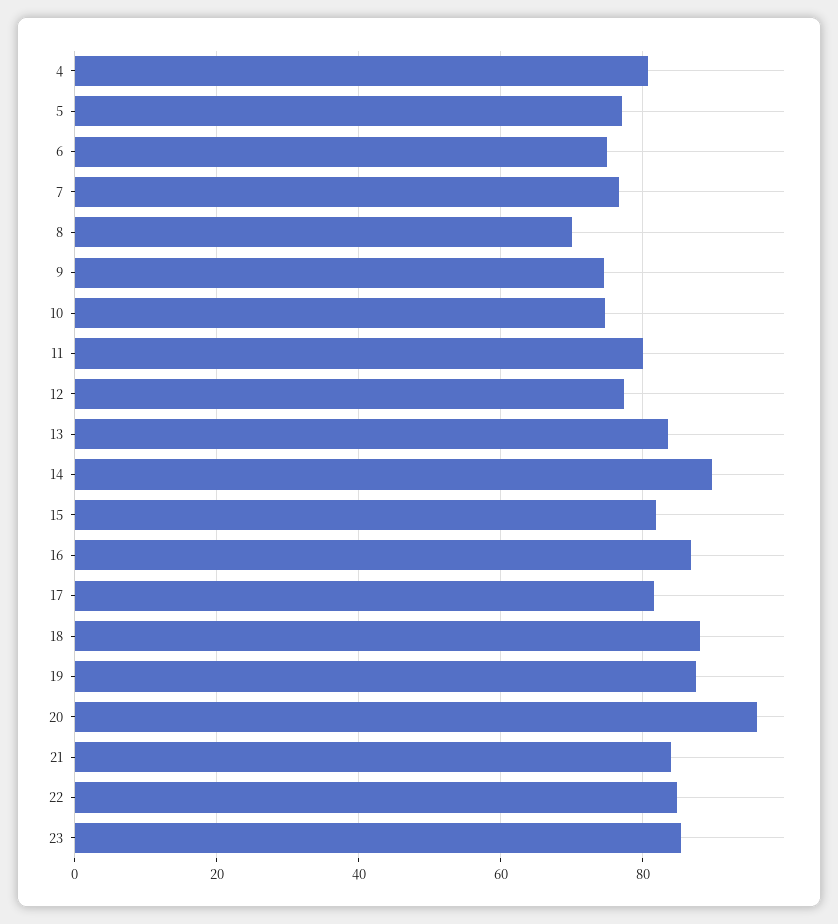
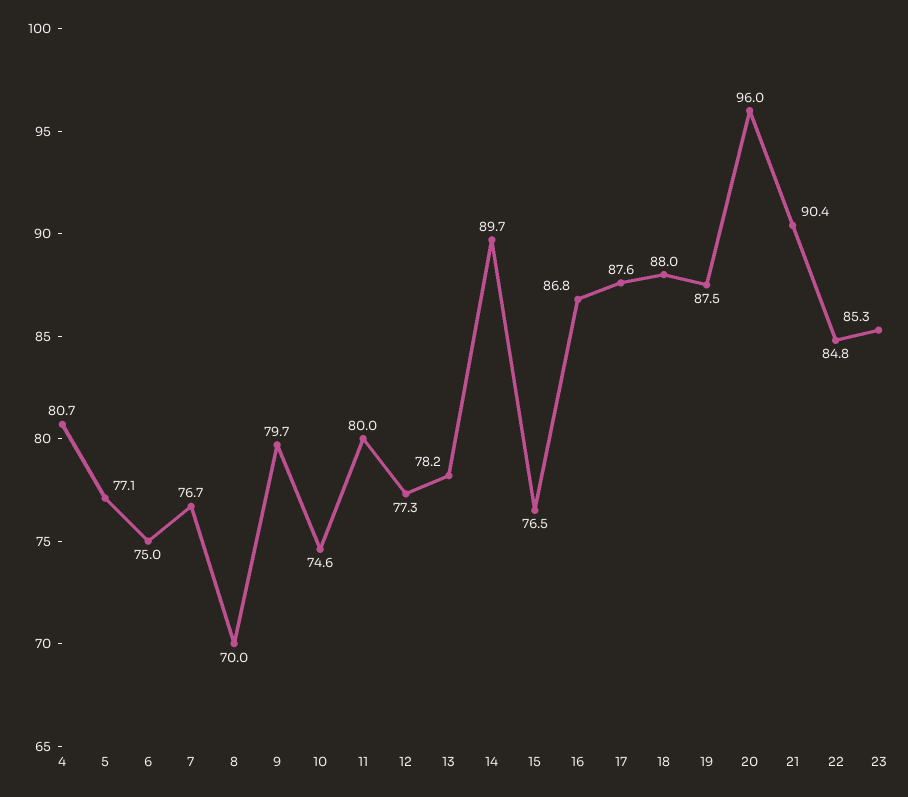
  {
    "4": 80.7,
    "5": 77.1,
    "6": 75,
    "7": 76.7,
    "8": 70,
-   "9": 74,
+   "9": 79.7,
    "10": 74.6,
    "11": 80,
    "12": 77.3,
-   "13": 84,
+   "13": 78.2,
    "14": 89.7,
-   "15": 82,
+   "15": 76.5,
    "16": 86.8,
-   "17": 82,
+   "17": 87.6,
    "18": 88,
    "19": 87.5,
    "20": 96,
-   "21": 84,
+   "21": 90.4,
    "22": 84.8,
    "23": 85.3
  }

